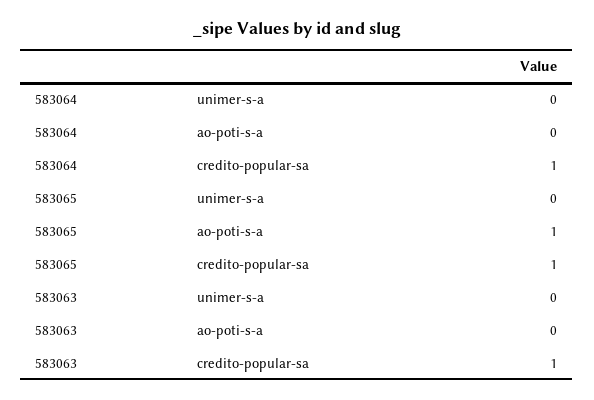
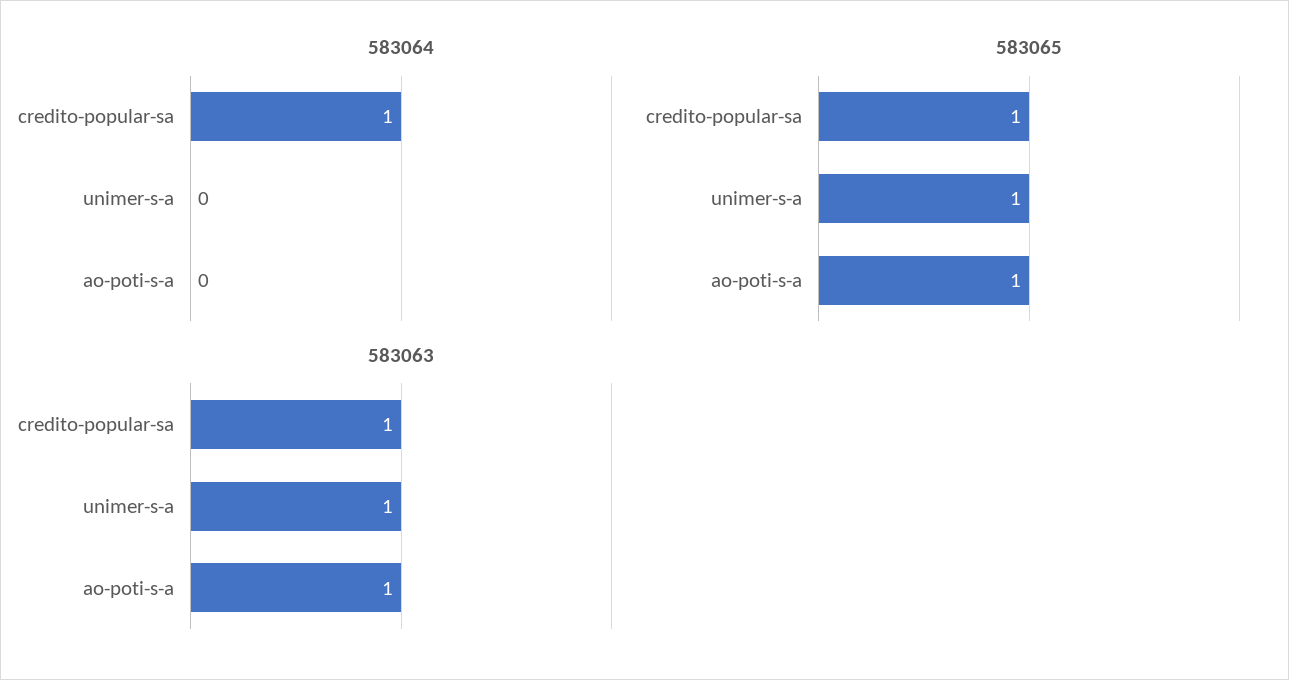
  {
    "583064": {
      "unimer-s-a": 0,
      "ao-poti-s-a": 0,
      "credito-popular-sa": 1
    },
    "583065": {
-     "unimer-s-a": 0,
+     "unimer-s-a": 1,
      "ao-poti-s-a": 1,
      "credito-popular-sa": 1
    },
    "583063": {
-     "unimer-s-a": 0,
+     "unimer-s-a": 1,
-     "ao-poti-s-a": 0,
+     "ao-poti-s-a": 1,
      "credito-popular-sa": 1
    }
  }

